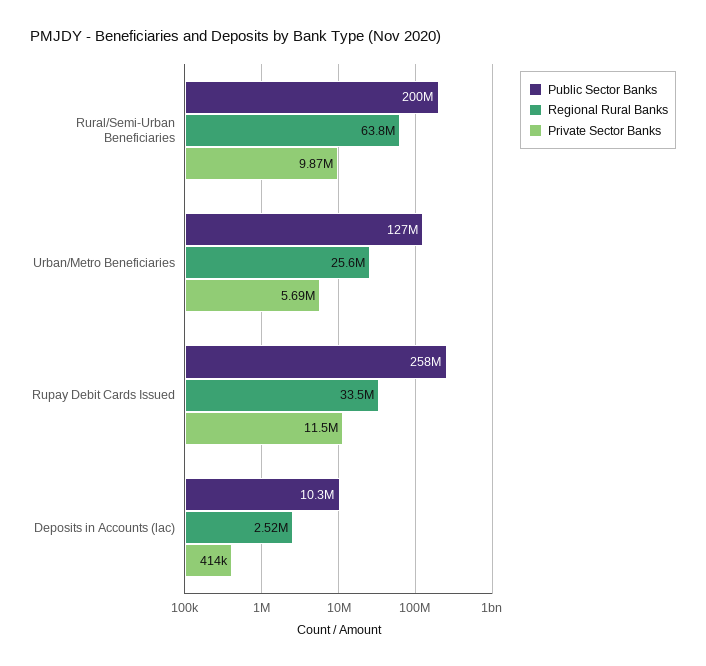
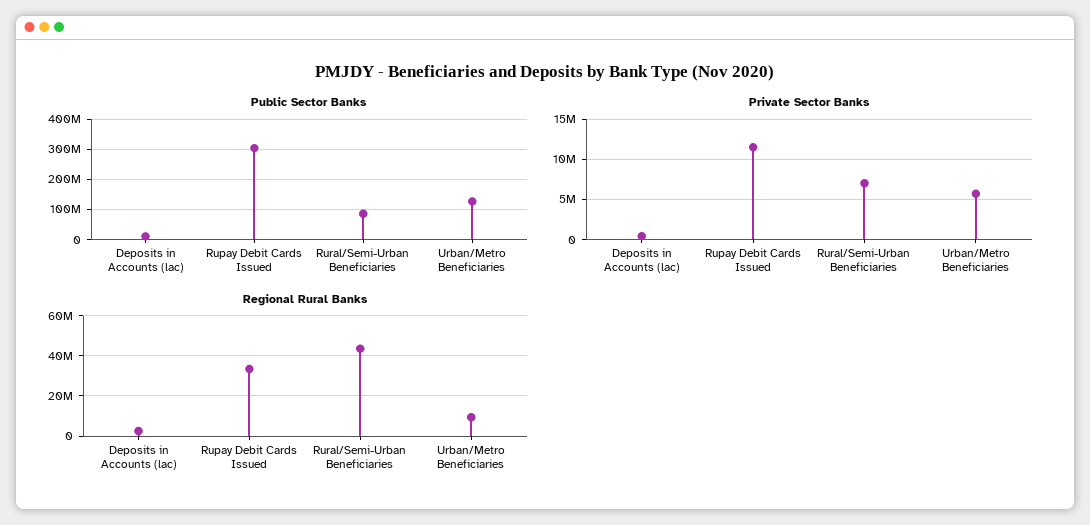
  {
    "Public Sector Banks": {
-     "Rural/Semi-Urban Beneficiaries": 200000000,
+     "Rural/Semi-Urban Beneficiaries": 80000000,
      "Urban/Metro Beneficiaries": 127000000,
-     "Rupay Debit Cards Issued": 258000000,
+     "Rupay Debit Cards Issued": 300000000,
      "Deposits in Accounts (lac)": 10300000
    },
    "Regional Rural Banks": {
-     "Rural/Semi-Urban Beneficiaries": 63800000,
+     "Rural/Semi-Urban Beneficiaries": 45000000,
-     "Urban/Metro Beneficiaries": 25600000,
+     "Urban/Metro Beneficiaries": 10000000,
      "Rupay Debit Cards Issued": 33500000,
      "Deposits in Accounts (lac)": 2520000
    },
    "Private Sector Banks": {
-     "Rural/Semi-Urban Beneficiaries": 9870000,
+     "Rural/Semi-Urban Beneficiaries": 7000000,
      "Urban/Metro Beneficiaries": 5690000,
      "Rupay Debit Cards Issued": 11500000,
      "Deposits in Accounts (lac)": 414000
    }
  }

